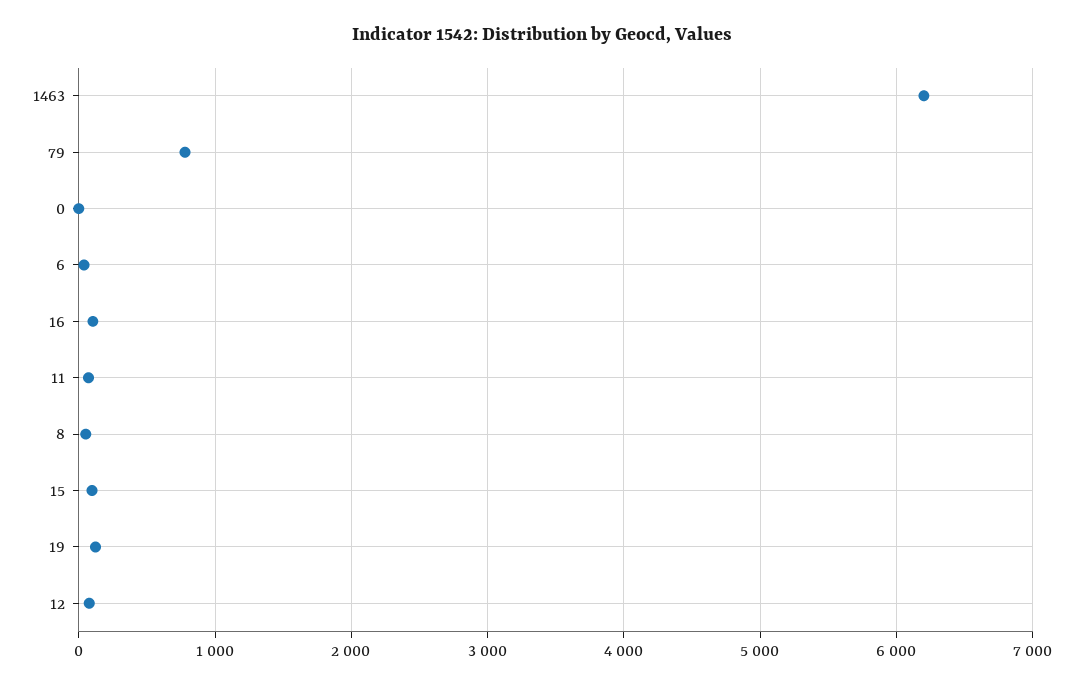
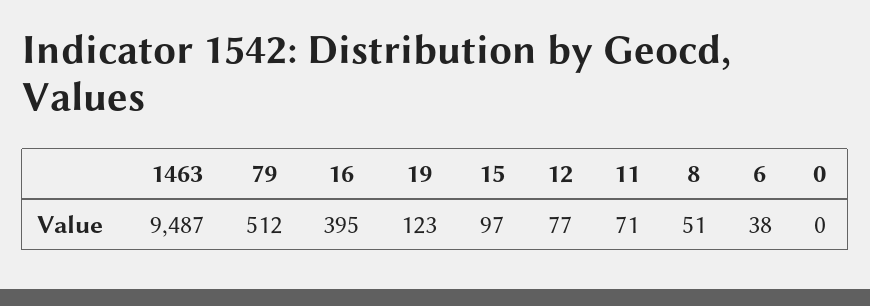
  {
-   "1463": 6200,
+   "1463": 9487,
-   "79": 800,
+   "79": 512,
    "0": 0,
    "6": 38,
-   "16": 100,
+   "16": 395,
    "11": 71,
    "8": 51,
    "15": 97,
    "19": 123,
    "12": 77
  }

